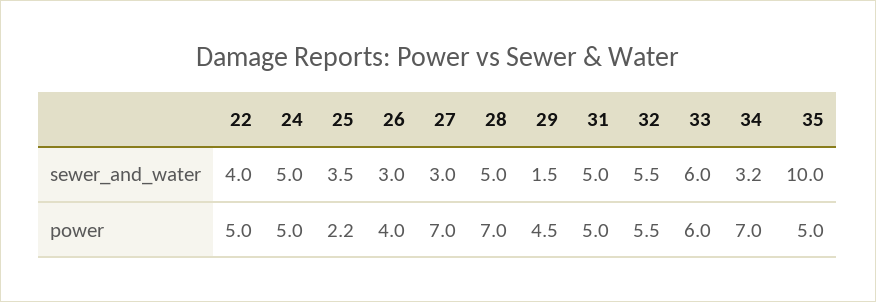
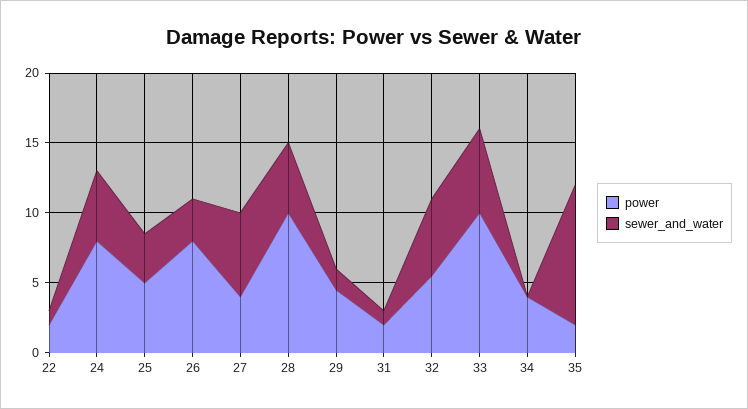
  {
    "sewer_and_water": {
-     "22": 4,
+     "22": 1,
      "24": 5,
      "25": 3.5,
      "26": 3,
-     "27": 3,
+     "27": 6,
      "28": 5,
      "29": 1.5,
-     "31": 5,
+     "31": 1,
      "32": 5.5,
      "33": 6,
-     "34": 3.2,
+     "34": 0,
      "35": 10
    },
    "power": {
-     "22": 5,
+     "22": 2,
-     "24": 5,
+     "24": 8,
-     "25": 2.2,
+     "25": 5,
-     "26": 4,
+     "26": 8,
-     "27": 7,
+     "27": 4,
-     "28": 7,
+     "28": 10,
      "29": 4.5,
-     "31": 5,
+     "31": 2,
      "32": 5.5,
-     "33": 6,
+     "33": 10,
-     "34": 7,
+     "34": 4,
-     "35": 5
+     "35": 2
    }
  }

